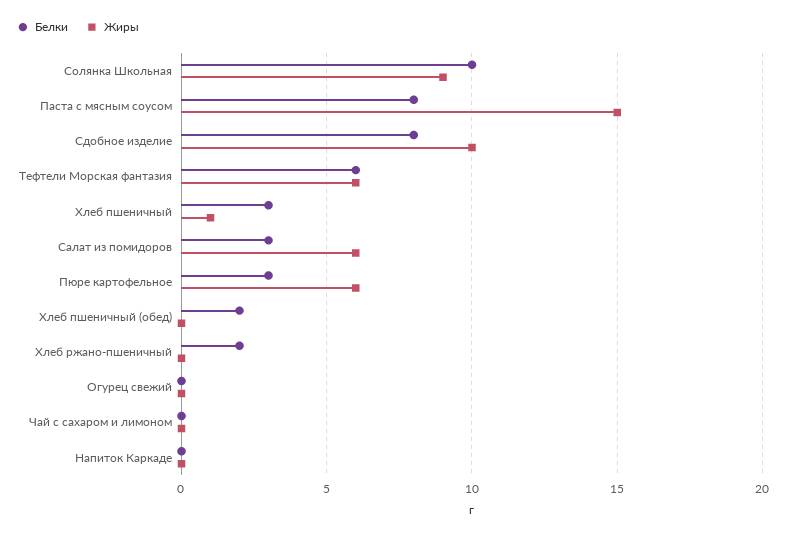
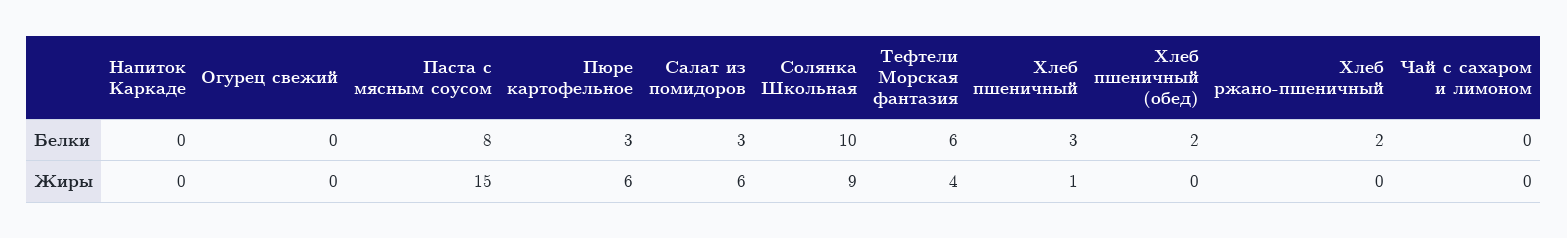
  {
    "Белки": {
      "Солянка Школьная": 10,
      "Паста с мясным соусом": 8,
-     "Сдобное изделие": 8,
      "Тефтели Морская фантазия": 6,
      "Хлеб пшеничный": 3,
      "Салат из помидоров": 3,
      "Пюре картофельное": 3,
      "Хлеб пшеничный (обед)": 2,
      "Хлеб ржано-пшеничный": 2,
      "Огурец свежий": 0,
      "Чай с сахаром и лимоном": 0,
      "Напиток Каркаде": 0
    },
    "Жиры": {
      "Солянка Школьная": 9,
      "Паста с мясным соусом": 15,
-     "Сдобное изделие": 10,
-     "Тефтели Морская фантазия": 6,
+     "Тефтели Морская фантазия": 4,
      "Хлеб пшеничный": 1,
      "Салат из помидоров": 6,
      "Пюре картофельное": 6,
      "Хлеб пшеничный (обед)": 0,
      "Хлеб ржано-пшеничный": 0,
      "Огурец свежий": 0,
      "Чай с сахаром и лимоном": 0,
      "Напиток Каркаде": 0
    }
  }

